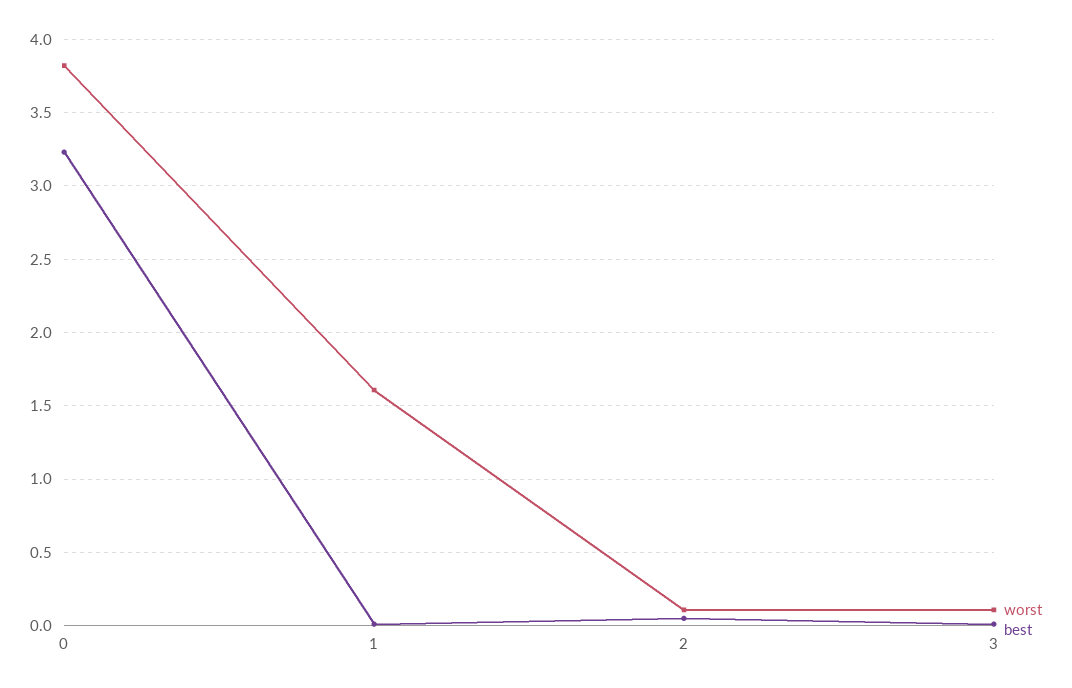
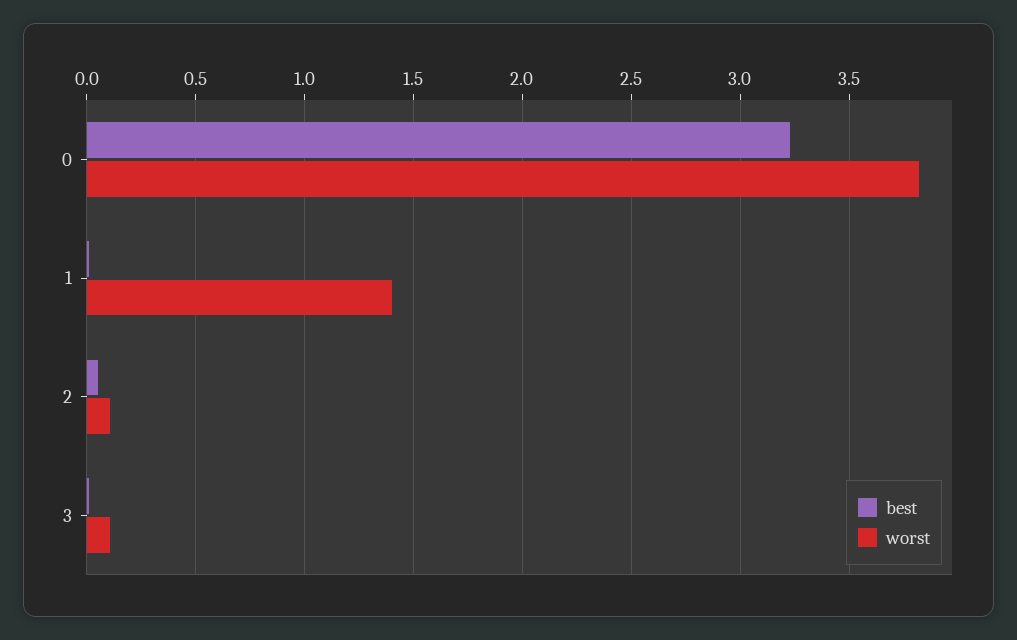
  {
    "worst": {
      "0": 3.8,
-     "1": 1.6,
+     "1": 1.4,
      "2": 0.1,
      "3": 0.1
    },
    "best": {
      "0": 3.25,
      "1": 0,
      "2": 0.05,
      "3": 0
    }
  }

